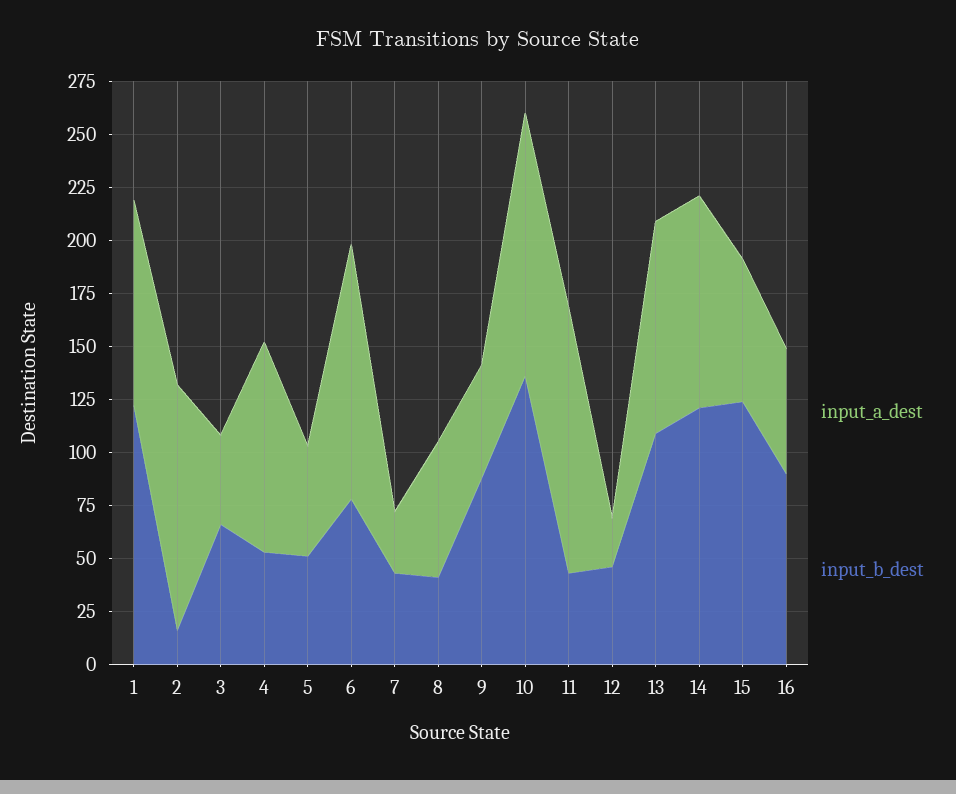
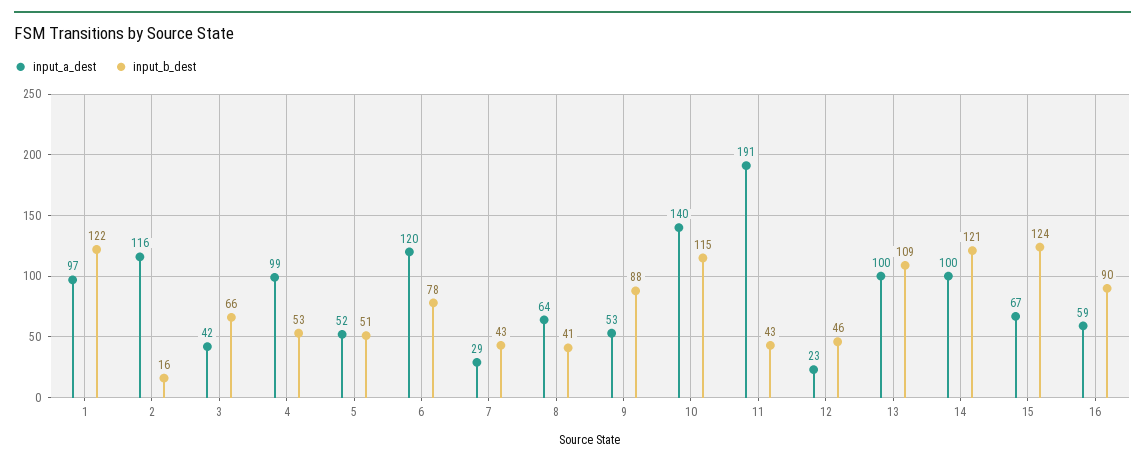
  {
    "input_a_dest": {
      "1": 97,
      "2": 116,
      "3": 42,
      "4": 99,
      "5": 52,
      "6": 120,
      "7": 29,
      "8": 64,
      "9": 53,
-     "10": 125,
+     "10": 140,
-     "11": 125,
+     "11": 191,
      "12": 23,
      "13": 100,
      "14": 100,
      "15": 67,
      "16": 59
    },
    "input_b_dest": {
      "1": 122,
      "2": 16,
      "3": 66,
      "4": 53,
      "5": 51,
      "6": 78,
      "7": 43,
      "8": 41,
      "9": 88,
-     "10": 135,
+     "10": 115,
      "11": 43,
      "12": 46,
      "13": 109,
      "14": 121,
      "15": 124,
      "16": 90
    }
  }

